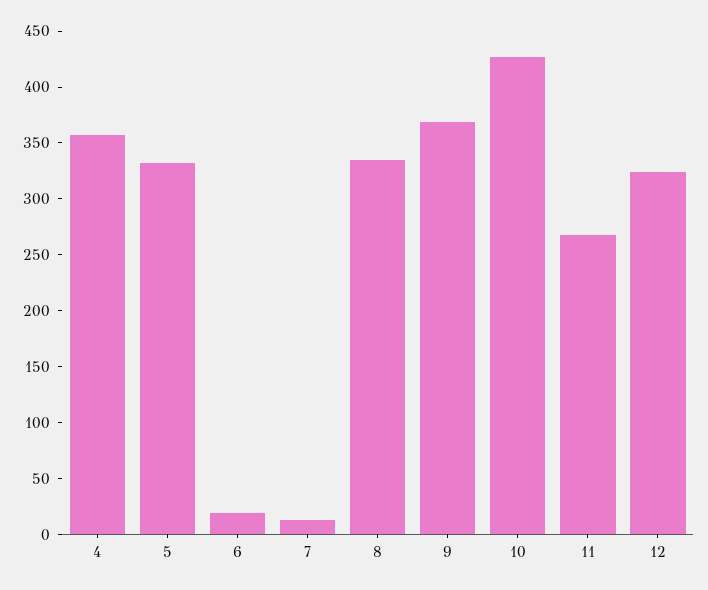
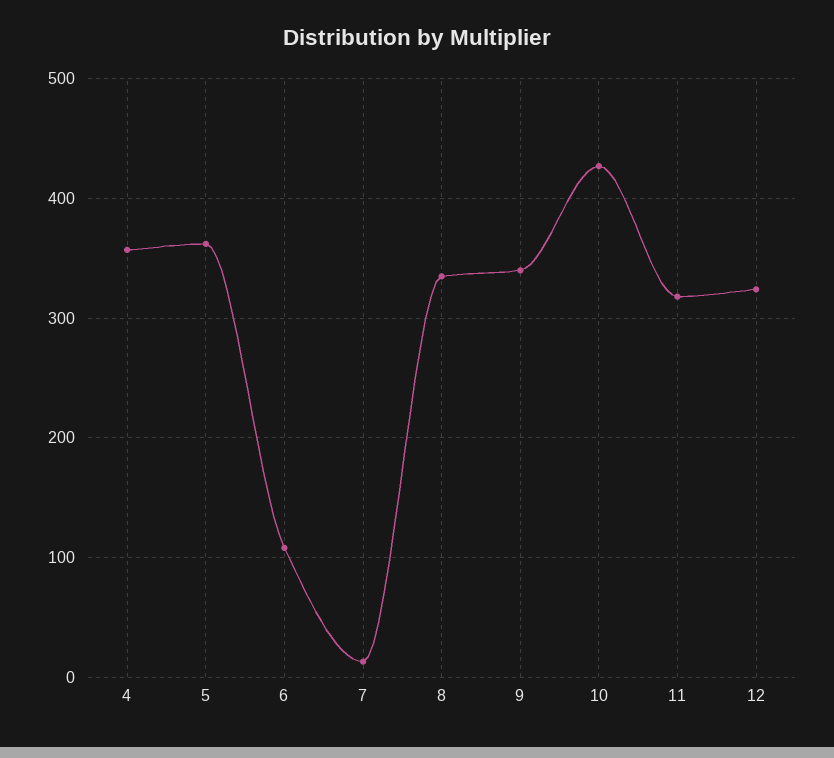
  {
    "4": 360,
-   "5": 330,
+   "5": 360,
-   "6": 20,
+   "6": 110,
    "7": 10,
    "8": 340,
-   "9": 370,
+   "9": 340,
    "10": 430,
-   "11": 270,
+   "11": 320,
    "12": 320
  }

